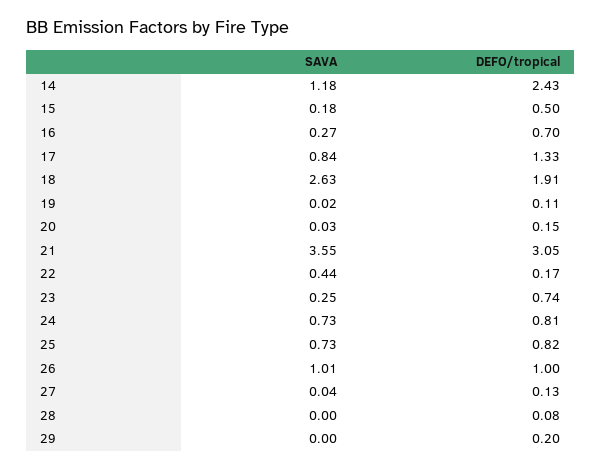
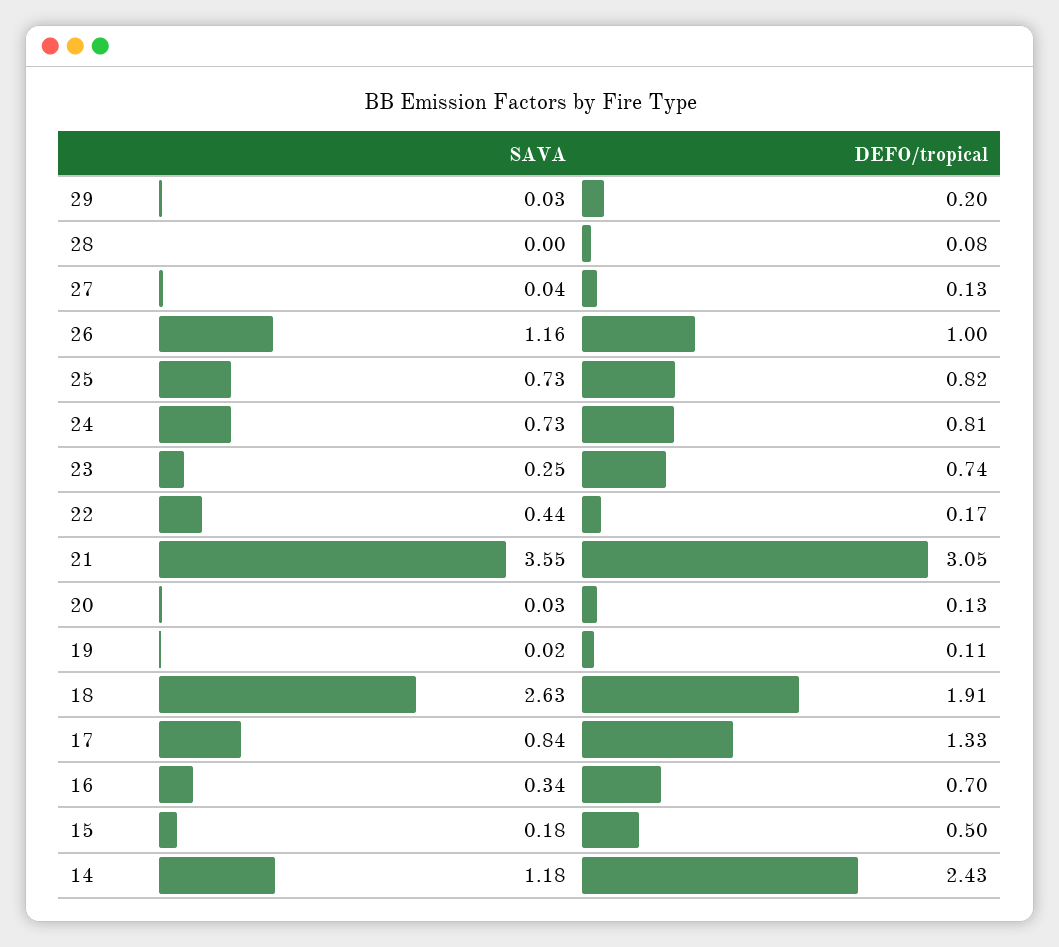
  {
    "SAVA": {
      "14": 1.18,
      "15": 0.18,
-     "16": 0.27,
+     "16": 0.34,
      "17": 0.84,
      "18": 2.63,
      "19": 0.02,
      "20": 0.03,
      "21": 3.55,
      "22": 0.44,
      "23": 0.25,
      "24": 0.73,
      "25": 0.73,
-     "26": 1.01,
+     "26": 1.16,
      "27": 0.04,
      "28": 0,
-     "29": 0
+     "29": 0.03
    },
    "DEFO/tropical": {
      "14": 2.43,
      "15": 0.5,
      "16": 0.7,
      "17": 1.33,
      "18": 1.91,
      "19": 0.11,
-     "20": 0.15,
+     "20": 0.13,
      "21": 3.05,
      "22": 0.17,
      "23": 0.74,
      "24": 0.81,
      "25": 0.82,
      "26": 1,
      "27": 0.13,
      "28": 0.08,
      "29": 0.2
    }
  }

